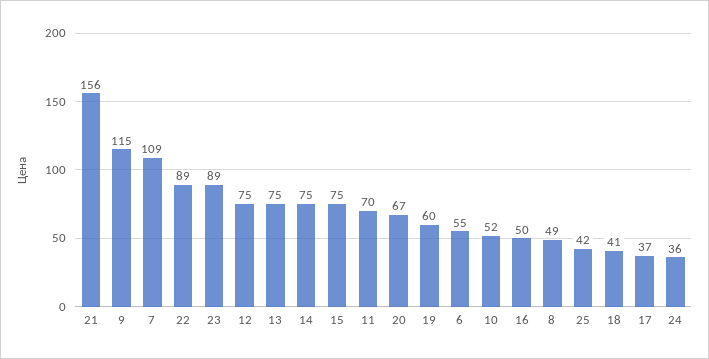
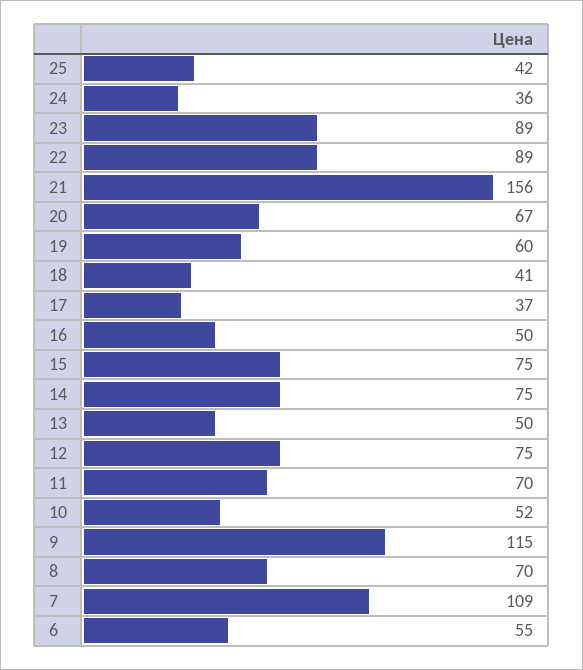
  {
    "21": 156,
    "9": 115,
    "7": 109,
    "22": 89,
    "23": 89,
    "12": 75,
-   "13": 75,
+   "13": 50,
    "14": 75,
    "15": 75,
    "11": 70,
    "20": 67,
    "19": 60,
    "6": 55,
    "10": 52,
    "16": 50,
-   "8": 49,
+   "8": 70,
    "25": 42,
    "18": 41,
    "17": 37,
    "24": 36
  }

